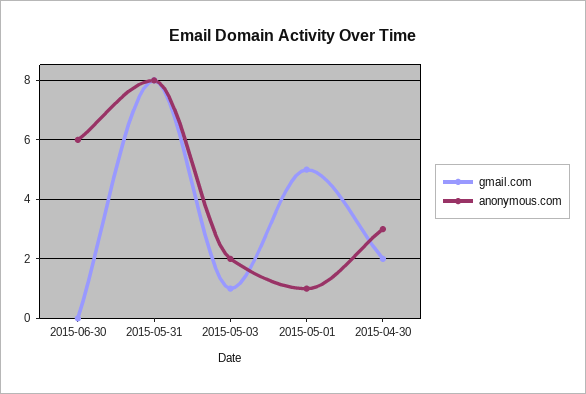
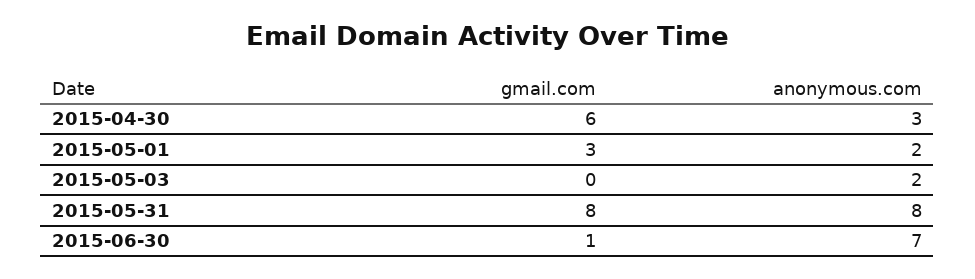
  {
    "gmail.com": {
-     "2015-06-30": 0,
+     "2015-06-30": 1,
      "2015-05-31": 8,
-     "2015-05-03": 1,
+     "2015-05-03": 0,
-     "2015-05-01": 5,
+     "2015-05-01": 3,
-     "2015-04-30": 2
+     "2015-04-30": 6
    },
    "anonymous.com": {
-     "2015-06-30": 6,
+     "2015-06-30": 7,
      "2015-05-31": 8,
      "2015-05-03": 2,
-     "2015-05-01": 1,
+     "2015-05-01": 2,
      "2015-04-30": 3
    }
  }

